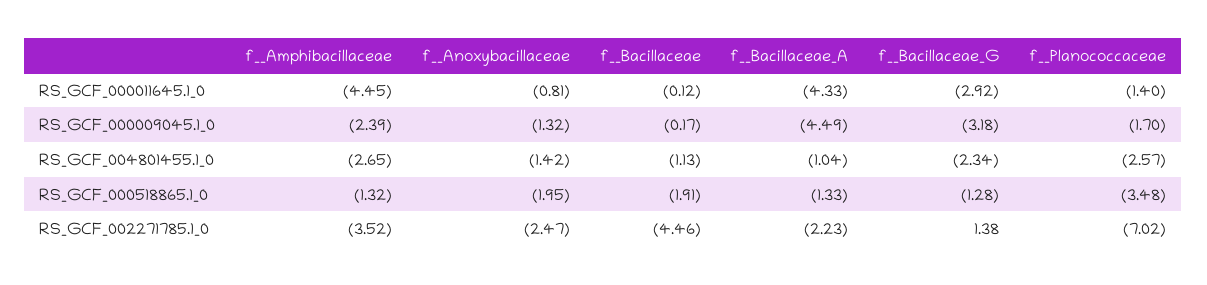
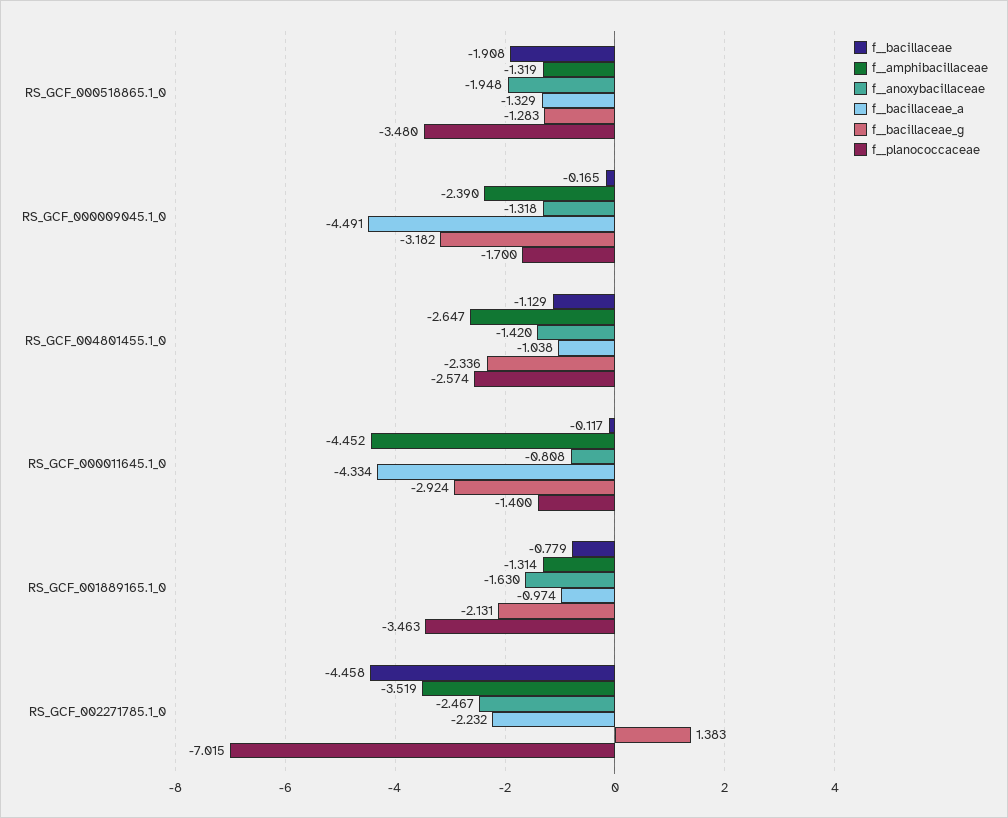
  {
    "f__Amphibacillaceae": {
      "RS_GCF_000011645.1_0": -4.452,
      "RS_GCF_000009045.1_0": -2.39,
      "RS_GCF_004801455.1_0": -2.647,
      "RS_GCF_000518865.1_0": -1.319,
-     "RS_GCF_002271785.1_0": -3.519
+     "RS_GCF_002271785.1_0": -3.519,
+     "RS_GCF_001889165.1_0": -1.314
    },
    "f__Anoxybacillaceae": {
      "RS_GCF_000011645.1_0": -0.808,
      "RS_GCF_000009045.1_0": -1.318,
      "RS_GCF_004801455.1_0": -1.42,
      "RS_GCF_000518865.1_0": -1.948,
-     "RS_GCF_002271785.1_0": -2.467
+     "RS_GCF_002271785.1_0": -2.467,
+     "RS_GCF_001889165.1_0": -1.63
    },
    "f__Bacillaceae": {
      "RS_GCF_000011645.1_0": -0.117,
      "RS_GCF_000009045.1_0": -0.165,
      "RS_GCF_004801455.1_0": -1.129,
      "RS_GCF_000518865.1_0": -1.908,
-     "RS_GCF_002271785.1_0": -4.458
+     "RS_GCF_002271785.1_0": -4.458,
+     "RS_GCF_001889165.1_0": -0.779
    },
    "f__Bacillaceae_A": {
      "RS_GCF_000011645.1_0": -4.334,
      "RS_GCF_000009045.1_0": -4.491,
      "RS_GCF_004801455.1_0": -1.038,
      "RS_GCF_000518865.1_0": -1.329,
-     "RS_GCF_002271785.1_0": -2.232
+     "RS_GCF_002271785.1_0": -2.232,
+     "RS_GCF_001889165.1_0": -0.974
    },
    "f__Bacillaceae_G": {
      "RS_GCF_000011645.1_0": -2.924,
      "RS_GCF_000009045.1_0": -3.182,
      "RS_GCF_004801455.1_0": -2.336,
      "RS_GCF_000518865.1_0": -1.283,
-     "RS_GCF_002271785.1_0": 1.383
+     "RS_GCF_002271785.1_0": 1.383,
+     "RS_GCF_001889165.1_0": -2.131
    },
    "f__Planococcaceae": {
      "RS_GCF_000011645.1_0": -1.4,
      "RS_GCF_000009045.1_0": -1.7,
      "RS_GCF_004801455.1_0": -2.574,
      "RS_GCF_000518865.1_0": -3.48,
-     "RS_GCF_002271785.1_0": -7.015
+     "RS_GCF_002271785.1_0": -7.015,
+     "RS_GCF_001889165.1_0": -3.463
    }
  }

